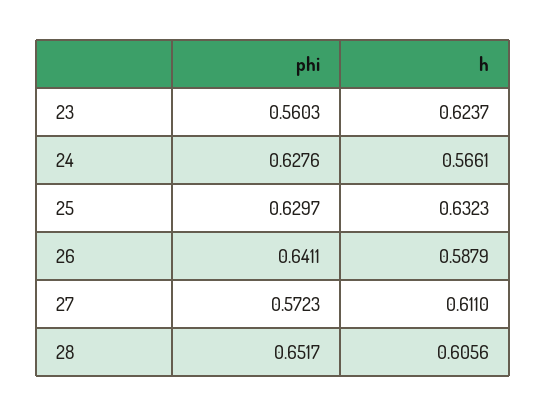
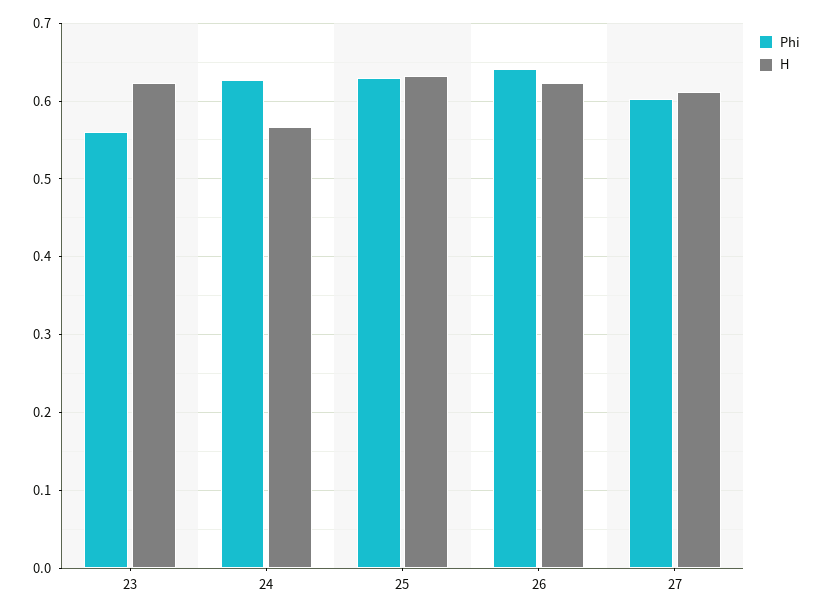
  {
    "phi": {
      "23": 0.5603,
      "24": 0.6276,
      "25": 0.6297,
      "26": 0.6411,
-     "27": 0.5723,
+     "27": 0.6
-     "28": 0.6517
    },
    "h": {
      "23": 0.6237,
      "24": 0.5661,
      "25": 0.6323,
-     "26": 0.5879,
+     "26": 0.62,
-     "27": 0.611,
+     "27": 0.611
-     "28": 0.6056
    }
  }

